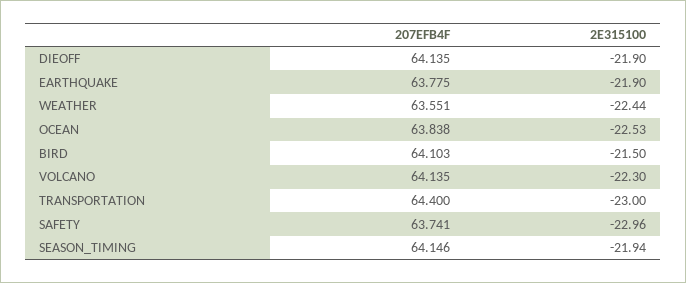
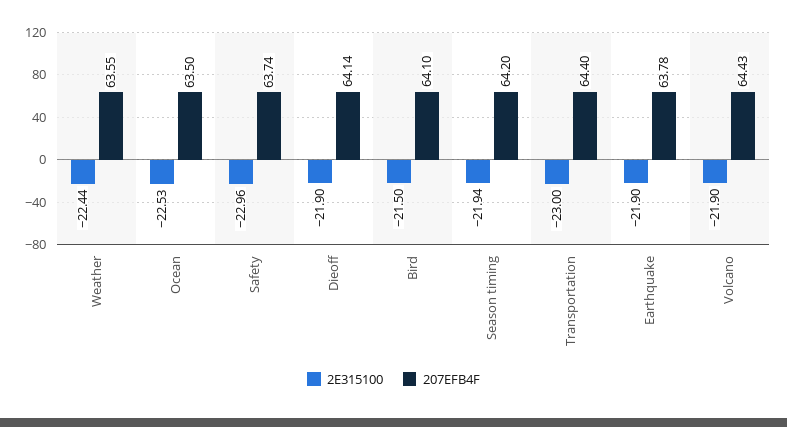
  {
    "207EFB4F": {
      "DIEOFF": 64.135,
      "EARTHQUAKE": 63.775,
      "WEATHER": 63.551,
-     "OCEAN": 63.838,
+     "OCEAN": 63.5,
      "BIRD": 64.103,
-     "VOLCANO": 64.135,
+     "VOLCANO": 64.43,
      "TRANSPORTATION": 64.4,
      "SAFETY": 63.741,
-     "SEASON_TIMING": 64.146
+     "SEASON_TIMING": 64.2
    },
    "2E315100": {
      "DIEOFF": -21.9,
      "EARTHQUAKE": -21.9,
      "WEATHER": -22.44,
      "OCEAN": -22.53,
      "BIRD": -21.5,
-     "VOLCANO": -22.3,
+     "VOLCANO": -21.9,
      "TRANSPORTATION": -23,
      "SAFETY": -22.96,
      "SEASON_TIMING": -21.94
    }
  }

